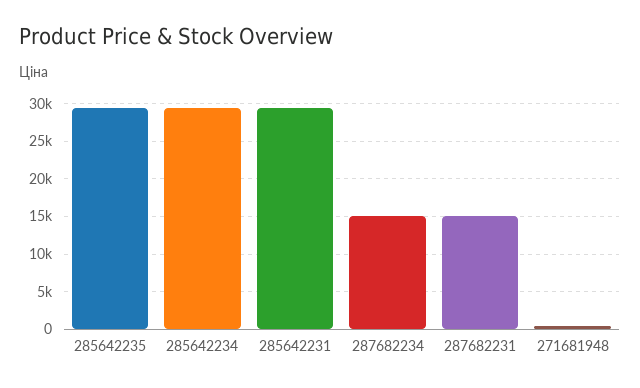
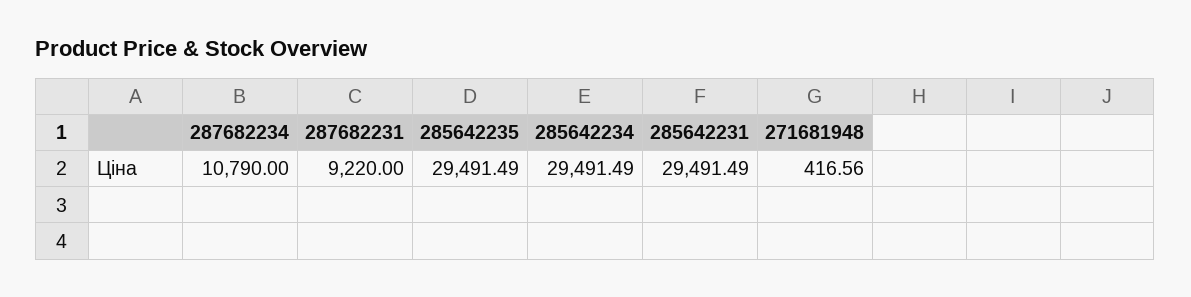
  {
    "285642235": 29491.49,
    "285642234": 29491.49,
    "285642231": 29491.49,
-   "287682234": 15000,
+   "287682234": 10790,
-   "287682231": 15000,
+   "287682231": 9220,
    "271681948": 416.56
  }

